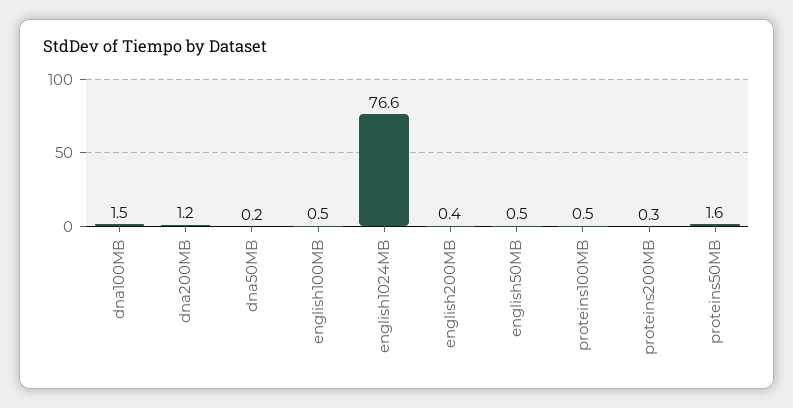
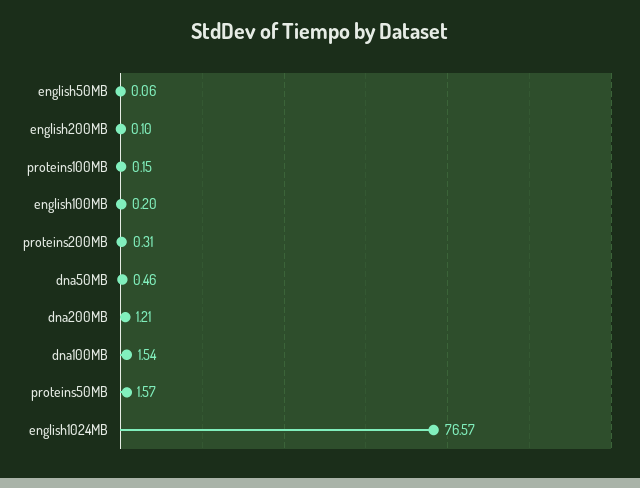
  {
    "dna100MB": 1.54,
    "dna200MB": 1.21,
-   "dna50MB": 0.2,
+   "dna50MB": 0.46,
-   "english100MB": 0.5,
+   "english100MB": 0.2,
    "english1024MB": 76.57,
-   "english200MB": 0.4,
+   "english200MB": 0.1,
-   "english50MB": 0.5,
+   "english50MB": 0.06,
-   "proteins100MB": 0.5,
+   "proteins100MB": 0.15,
    "proteins200MB": 0.31,
    "proteins50MB": 1.57
  }

